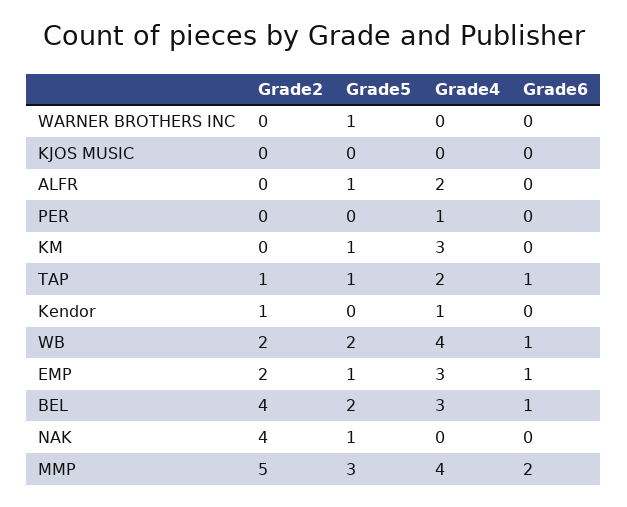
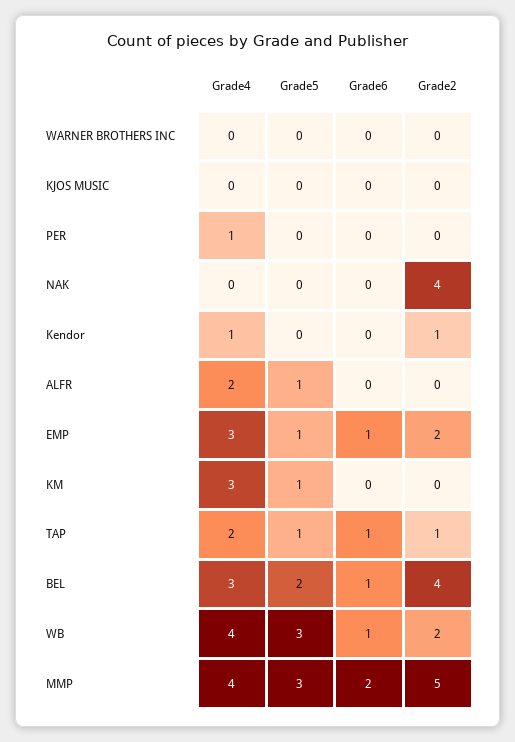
  {
    "Grade2": {
      "WARNER BROTHERS INC": 0,
      "KJOS MUSIC": 0,
      "ALFR": 0,
      "PER": 0,
      "KM": 0,
      "TAP": 1,
      "Kendor": 1,
      "WB": 2,
      "EMP": 2,
      "BEL": 4,
      "NAK": 4,
      "MMP": 5
    },
    "Grade5": {
-     "WARNER BROTHERS INC": 1,
+     "WARNER BROTHERS INC": 0,
      "KJOS MUSIC": 0,
      "ALFR": 1,
      "PER": 0,
      "KM": 1,
      "TAP": 1,
      "Kendor": 0,
-     "WB": 2,
+     "WB": 3,
      "EMP": 1,
      "BEL": 2,
-     "NAK": 1,
+     "NAK": 0,
      "MMP": 3
    },
    "Grade4": {
      "WARNER BROTHERS INC": 0,
      "KJOS MUSIC": 0,
      "ALFR": 2,
      "PER": 1,
      "KM": 3,
      "TAP": 2,
      "Kendor": 1,
      "WB": 4,
      "EMP": 3,
      "BEL": 3,
      "NAK": 0,
      "MMP": 4
    },
    "Grade6": {
      "WARNER BROTHERS INC": 0,
      "KJOS MUSIC": 0,
      "ALFR": 0,
      "PER": 0,
      "KM": 0,
      "TAP": 1,
      "Kendor": 0,
      "WB": 1,
      "EMP": 1,
      "BEL": 1,
      "NAK": 0,
      "MMP": 2
    }
  }

